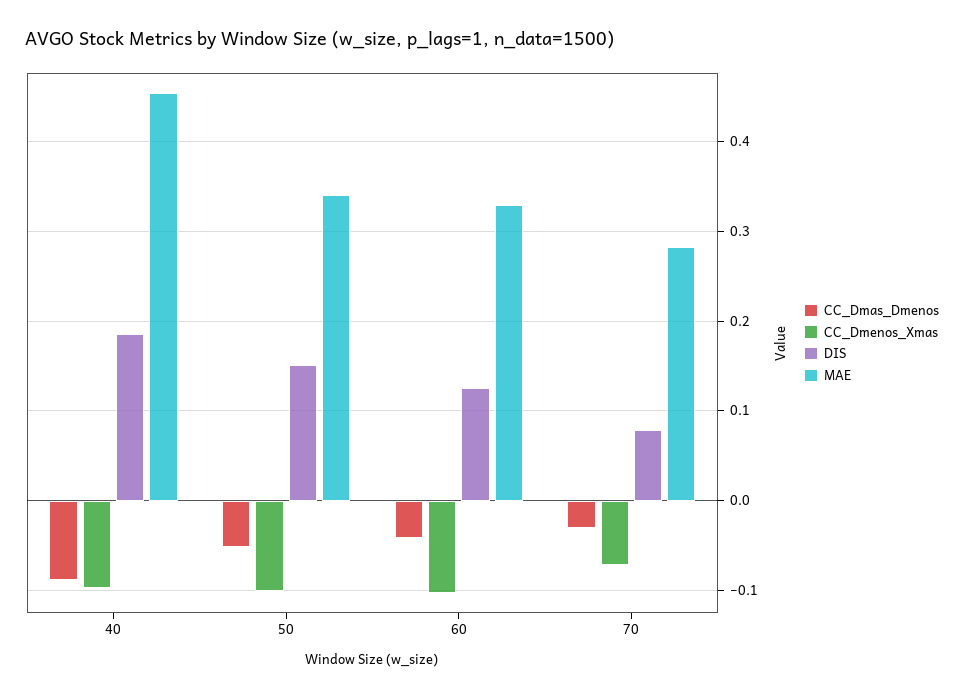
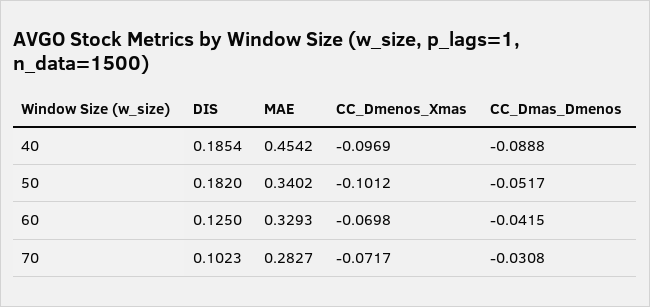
  {
    "CC_Dmas_Dmenos": {
      "40": -0.0888,
      "50": -0.0517,
      "60": -0.0415,
      "70": -0.0308
    },
    "CC_Dmenos_Xmas": {
      "40": -0.0969,
      "50": -0.1012,
-     "60": -0.1,
+     "60": -0.0698,
      "70": -0.0717
    },
    "DIS": {
      "40": 0.1854,
-     "50": 0.15,
+     "50": 0.182,
      "60": 0.125,
-     "70": 0.08
+     "70": 0.1023
    },
    "MAE": {
      "40": 0.4542,
      "50": 0.3402,
      "60": 0.3293,
      "70": 0.2827
    }
  }

